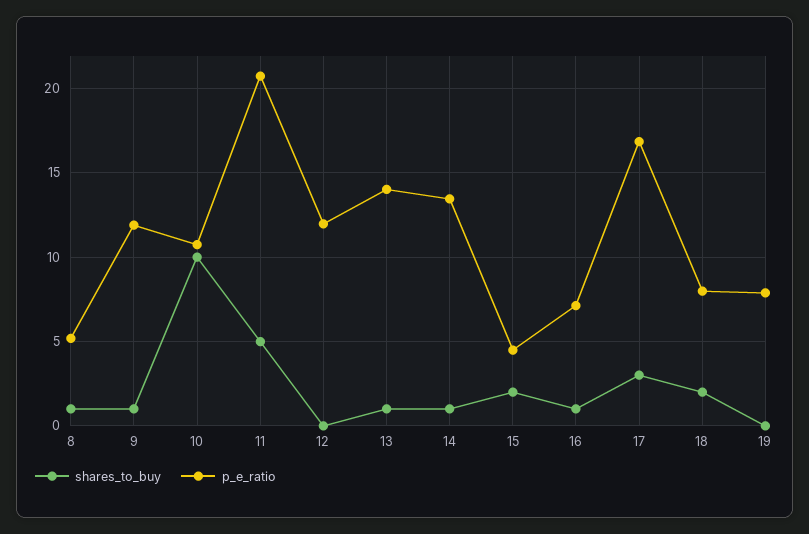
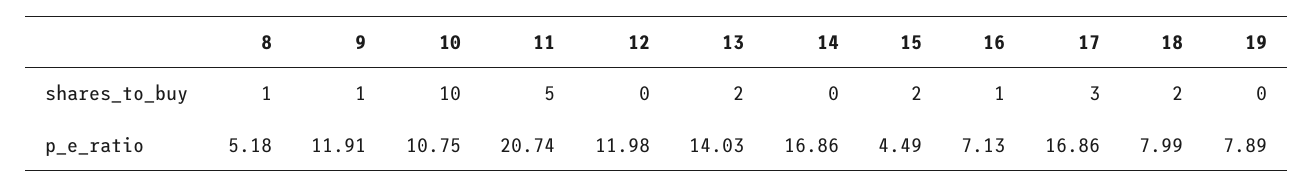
  {
    "shares_to_buy": {
      "8": 1,
      "9": 1,
      "10": 10,
      "11": 5,
      "12": 0,
-     "13": 1,
+     "13": 2,
-     "14": 1,
+     "14": 0,
      "15": 2,
      "16": 1,
      "17": 3,
      "18": 2,
      "19": 0
    },
    "p_e_ratio": {
      "8": 5.18,
      "9": 11.91,
      "10": 10.75,
      "11": 20.74,
      "12": 11.98,
      "13": 14.03,
-     "14": 13.5,
+     "14": 16.86,
      "15": 4.49,
      "16": 7.13,
      "17": 16.86,
      "18": 7.99,
      "19": 7.89
    }
  }

